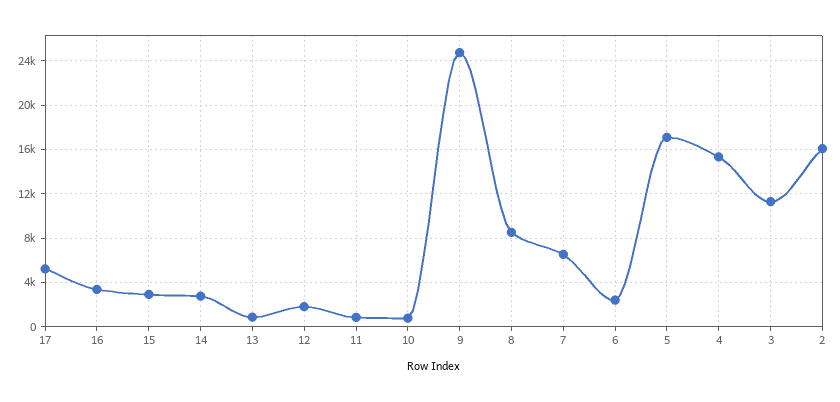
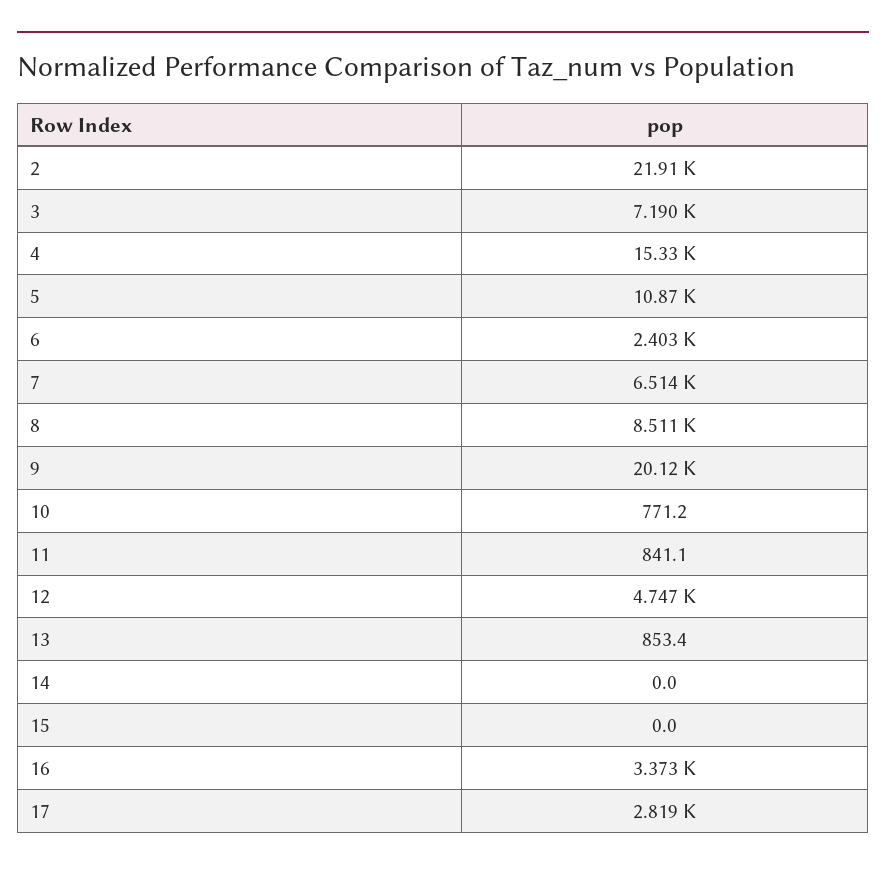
  {
-   "17": 5000,
+   "17": 2819,
    "16": 3373,
-   "15": 3000,
+   "15": 0,
-   "14": 3000,
+   "14": 0,
    "13": 853.4,
-   "12": 2000,
+   "12": 4747,
    "11": 841.1,
    "10": 771.2,
-   "9": 25000,
+   "9": 20120,
    "8": 8511,
    "7": 6514,
    "6": 2403,
-   "5": 17000,
+   "5": 10870,
    "4": 15330,
-   "3": 11000,
+   "3": 7190,
-   "2": 16000
+   "2": 21910
  }

